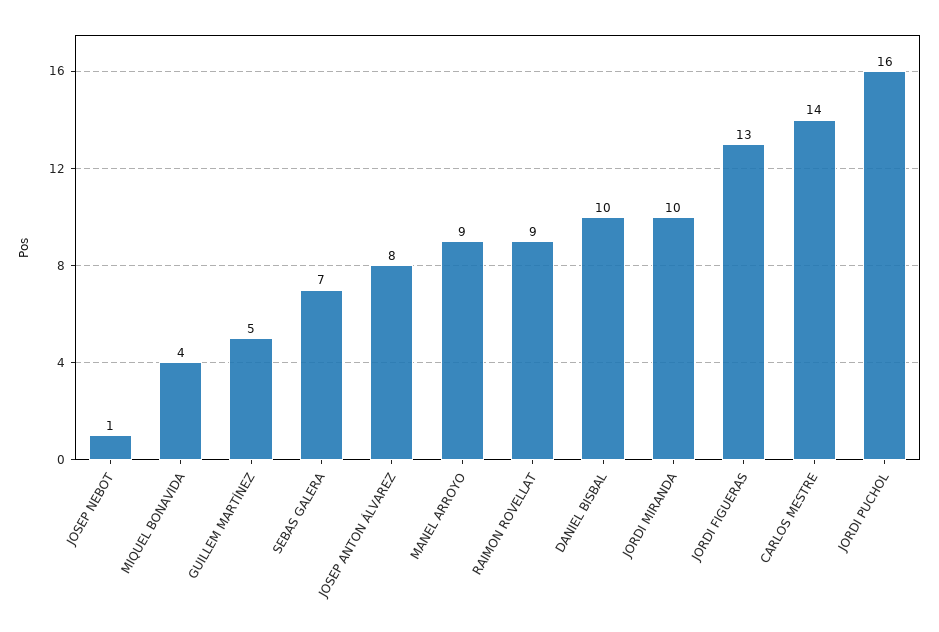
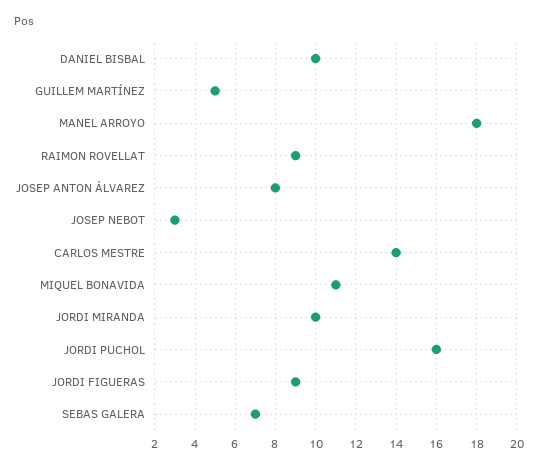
  {
-   "JOSEP NEBOT": 1,
+   "JOSEP NEBOT": 3,
-   "MIQUEL BONAVIDA": 4,
+   "MIQUEL BONAVIDA": 11,
    "GUILLEM MARTÍNEZ": 5,
    "SEBAS GALERA": 7,
    "JOSEP ANTON ÁLVAREZ": 8,
-   "MANEL ARROYO": 9,
+   "MANEL ARROYO": 18,
    "RAIMON ROVELLAT": 9,
    "DANIEL BISBAL": 10,
    "JORDI MIRANDA": 10,
-   "JORDI FIGUERAS": 13,
+   "JORDI FIGUERAS": 9,
    "CARLOS MESTRE": 14,
    "JORDI PUCHOL": 16
  }

